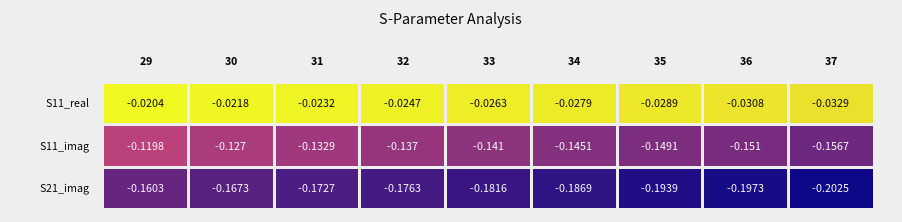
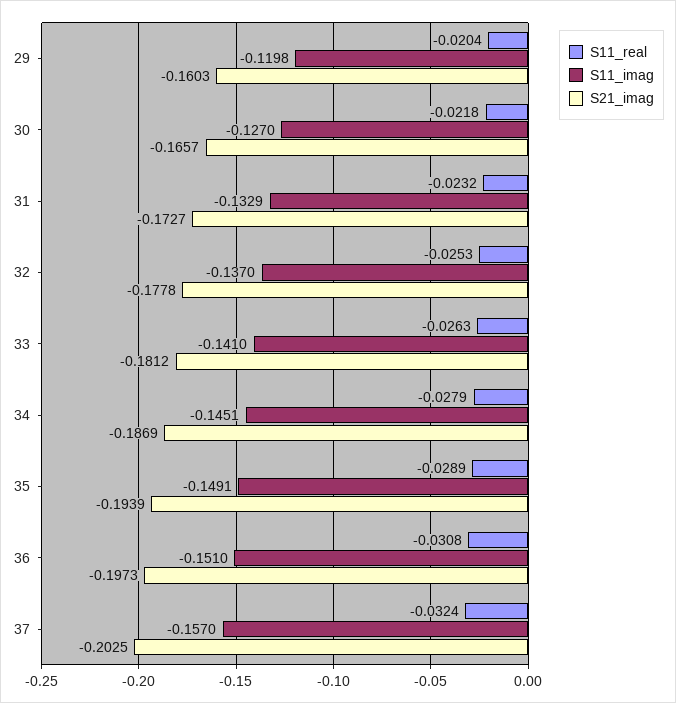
  {
    "S11_real": {
      "29": -0.0204,
      "30": -0.0218,
      "31": -0.0232,
-     "32": -0.0247,
+     "32": -0.0253,
      "33": -0.0263,
      "34": -0.0279,
      "35": -0.0289,
      "36": -0.0308,
-     "37": -0.0329
+     "37": -0.0324
    },
    "S11_imag": {
      "29": -0.1198,
      "30": -0.127,
      "31": -0.1329,
      "32": -0.137,
      "33": -0.141,
      "34": -0.1451,
      "35": -0.1491,
      "36": -0.151,
-     "37": -0.1567
+     "37": -0.157
    },
    "S21_imag": {
      "29": -0.1603,
-     "30": -0.1673,
+     "30": -0.1657,
      "31": -0.1727,
-     "32": -0.1763,
+     "32": -0.1778,
-     "33": -0.1816,
+     "33": -0.1812,
      "34": -0.1869,
      "35": -0.1939,
      "36": -0.1973,
      "37": -0.2025
    }
  }

